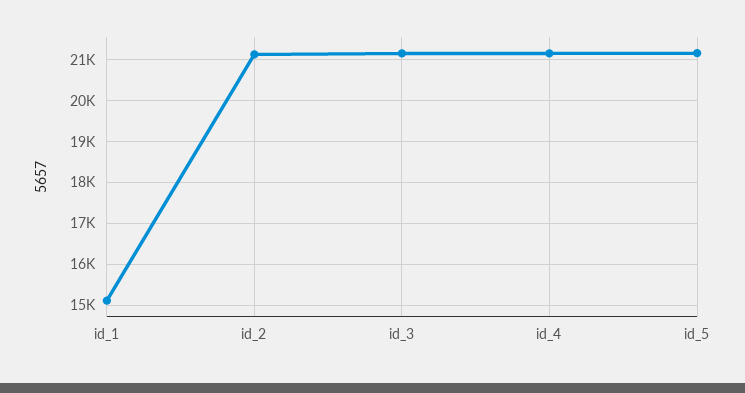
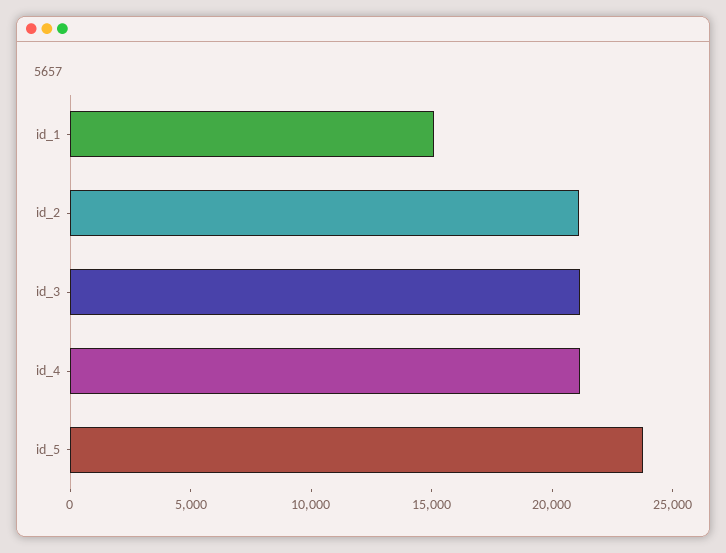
  {
    "id_1": 15200,
    "id_2": 21200,
    "id_3": 21200,
    "id_4": 21200,
-   "id_5": 21200
+   "id_5": 24000
  }

